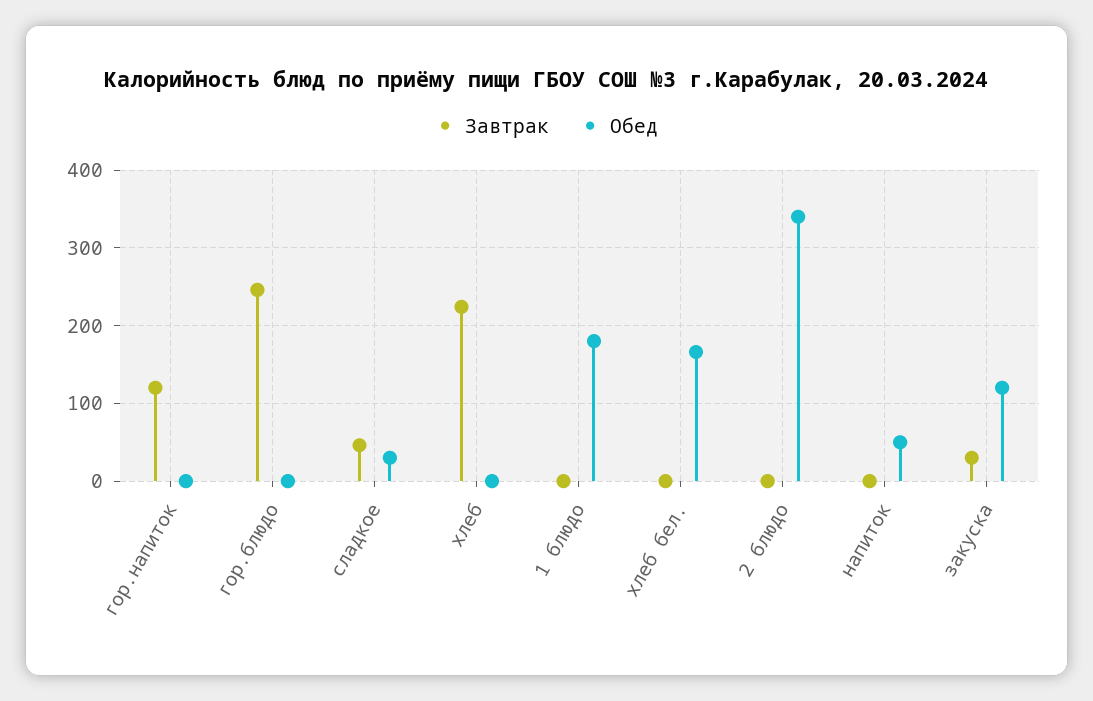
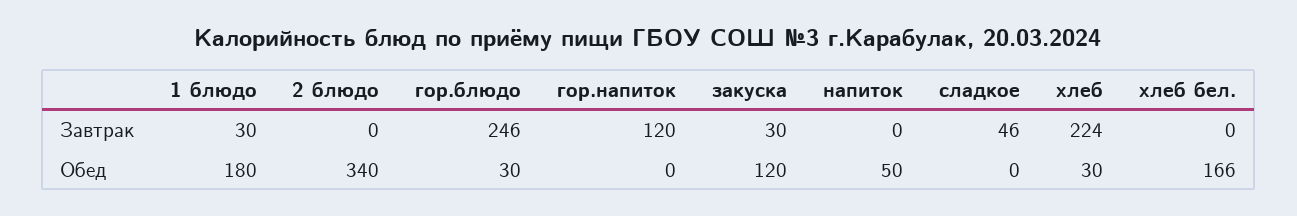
  {
    "Завтрак": {
      "гор.напиток": 120,
      "гор.блюдо": 246,
      "сладкое": 46,
      "хлеб": 224,
-     "1 блюдо": 0,
+     "1 блюдо": 30,
      "хлеб бел.": 0,
      "2 блюдо": 0,
      "напиток": 0,
      "закуска": 30
    },
    "Обед": {
      "гор.напиток": 0,
-     "гор.блюдо": 0,
+     "гор.блюдо": 30,
-     "сладкое": 30,
+     "сладкое": 0,
-     "хлеб": 0,
+     "хлеб": 30,
      "1 блюдо": 180,
      "хлеб бел.": 166,
      "2 блюдо": 340,
      "напиток": 50,
      "закуска": 120
    }
  }

